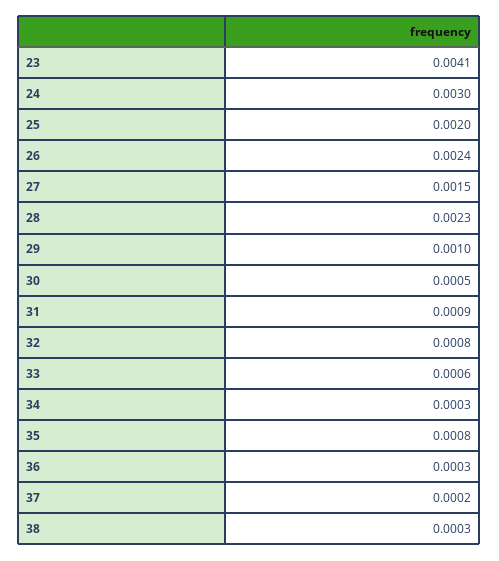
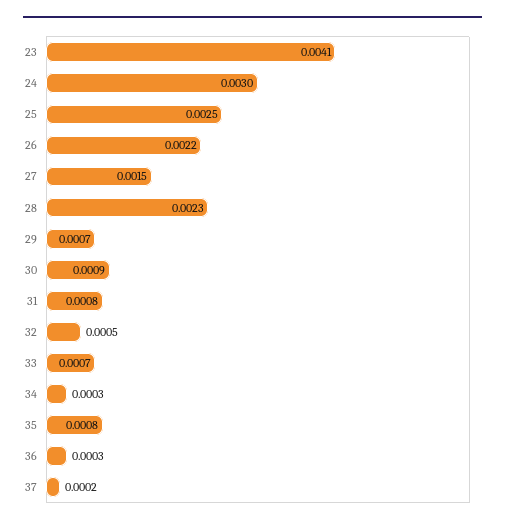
  {
    "23": 0.0041,
    "24": 0.003,
-   "25": 0.002,
+   "25": 0.0025,
-   "26": 0.0024,
+   "26": 0.0022,
    "27": 0.0015,
    "28": 0.0023,
-   "29": 0.001,
+   "29": 0.0007,
-   "30": 0.0005,
+   "30": 0.0009,
-   "31": 0.0009,
+   "31": 0.0008,
-   "32": 0.0008,
+   "32": 0.0005,
-   "33": 0.0006,
+   "33": 0.0007,
    "34": 0.0003,
    "35": 0.0008,
    "36": 0.0003,
-   "37": 0.0002,
+   "37": 0.0002
-   "38": 0.0003
  }

